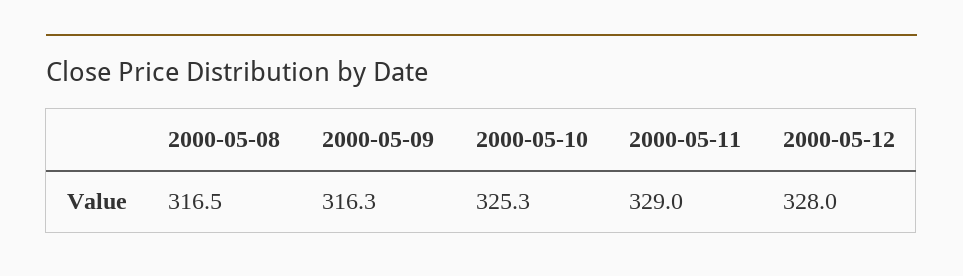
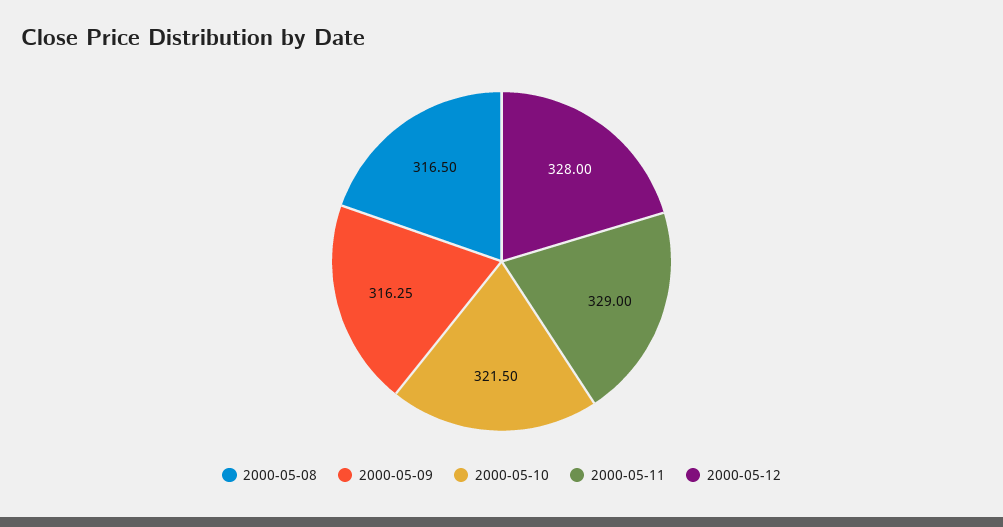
  {
    "2000-05-08": 316.5,
    "2000-05-09": 316.25,
-   "2000-05-10": 325.3,
+   "2000-05-10": 321.5,
    "2000-05-11": 329,
    "2000-05-12": 328
  }

